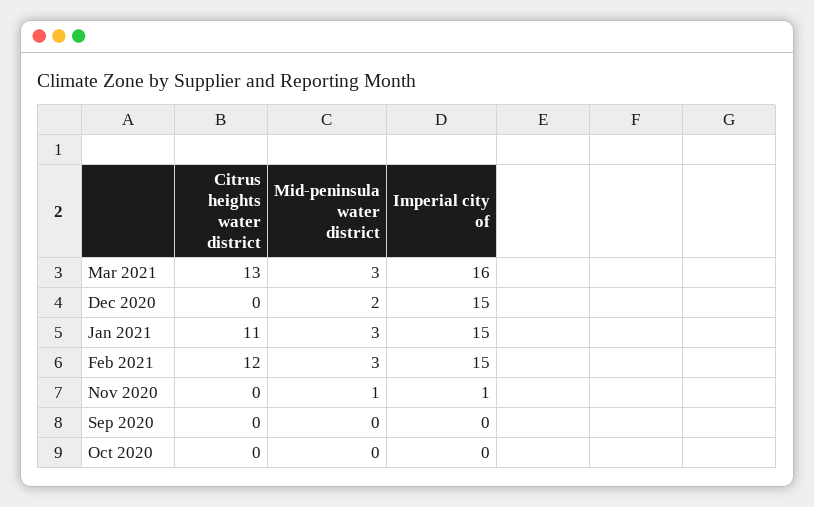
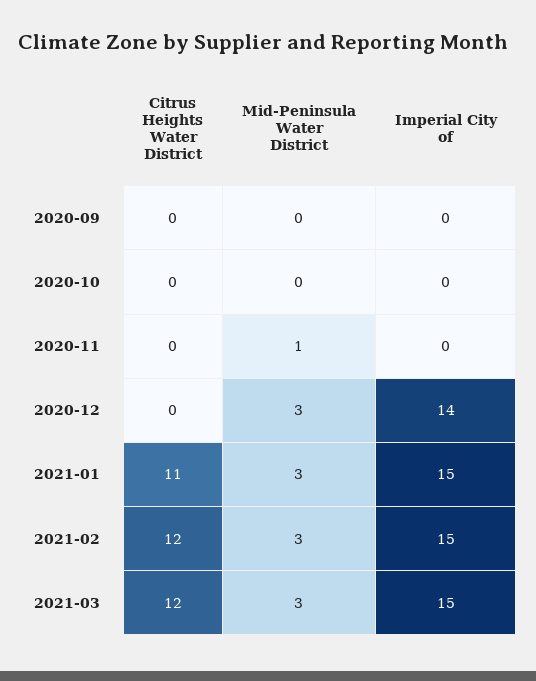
  {
    "Citrus heights water district": {
-     "Mar 2021": 13,
+     "Mar 2021": 12,
      "Dec 2020": 0,
      "Jan 2021": 11,
      "Feb 2021": 12,
      "Nov 2020": 0,
      "Sep 2020": 0,
      "Oct 2020": 0
    },
    "Mid-peninsula water district": {
      "Mar 2021": 3,
-     "Dec 2020": 2,
+     "Dec 2020": 3,
      "Jan 2021": 3,
      "Feb 2021": 3,
      "Nov 2020": 1,
      "Sep 2020": 0,
      "Oct 2020": 0
    },
    "Imperial city of": {
-     "Mar 2021": 16,
+     "Mar 2021": 15,
-     "Dec 2020": 15,
+     "Dec 2020": 14,
      "Jan 2021": 15,
      "Feb 2021": 15,
-     "Nov 2020": 1,
+     "Nov 2020": 0,
      "Sep 2020": 0,
      "Oct 2020": 0
    }
  }

